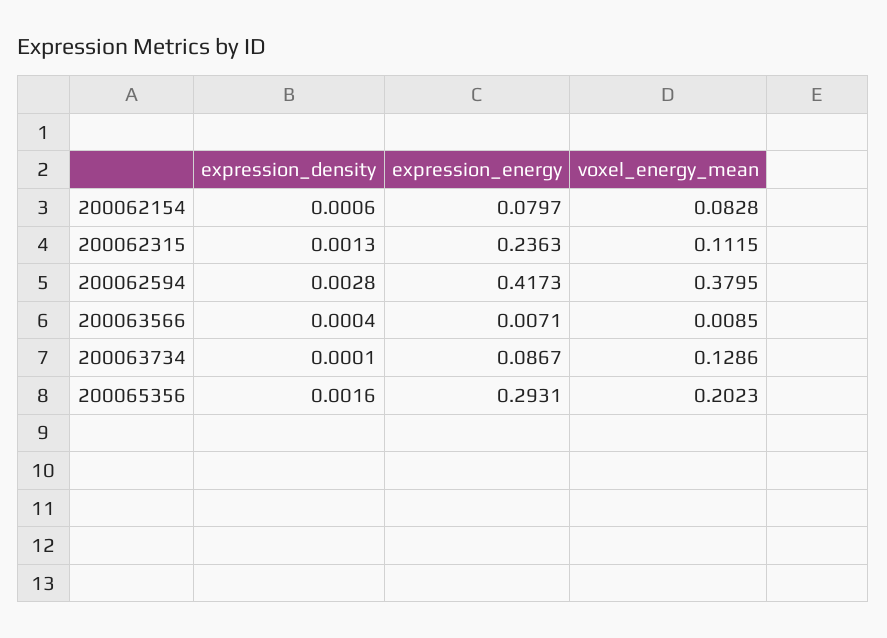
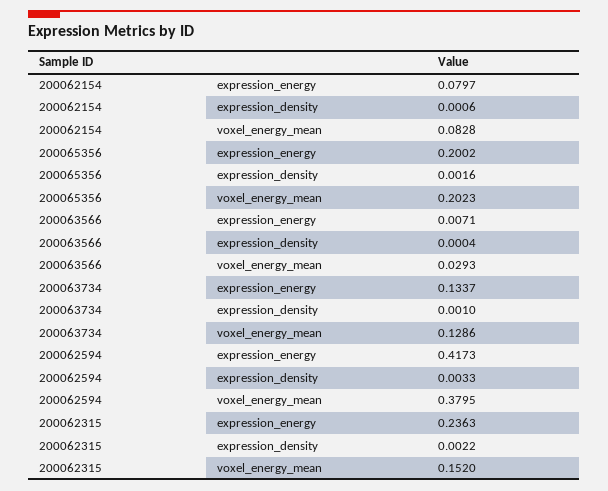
  {
    "expression_density": {
      "200062154": 0.0006,
-     "200062315": 0.0013,
+     "200062315": 0.0022,
-     "200062594": 0.0028,
+     "200062594": 0.0033,
      "200063566": 0.0004,
-     "200063734": 0.0001,
+     "200063734": 0.001,
      "200065356": 0.0016
    },
    "expression_energy": {
      "200062154": 0.0797,
      "200062315": 0.2363,
      "200062594": 0.4173,
      "200063566": 0.0071,
-     "200063734": 0.0867,
+     "200063734": 0.1337,
-     "200065356": 0.2931
+     "200065356": 0.2002
    },
    "voxel_energy_mean": {
      "200062154": 0.0828,
-     "200062315": 0.1115,
+     "200062315": 0.152,
      "200062594": 0.3795,
-     "200063566": 0.0085,
+     "200063566": 0.0293,
      "200063734": 0.1286,
      "200065356": 0.2023
    }
  }

